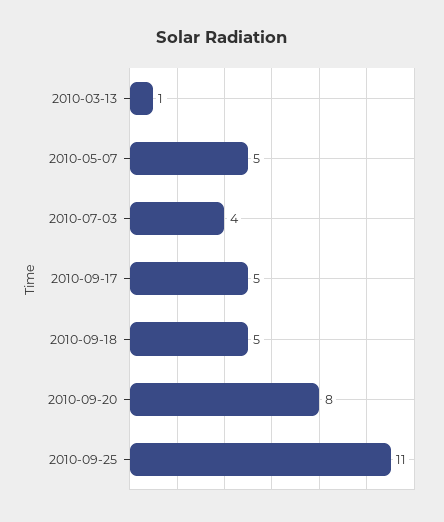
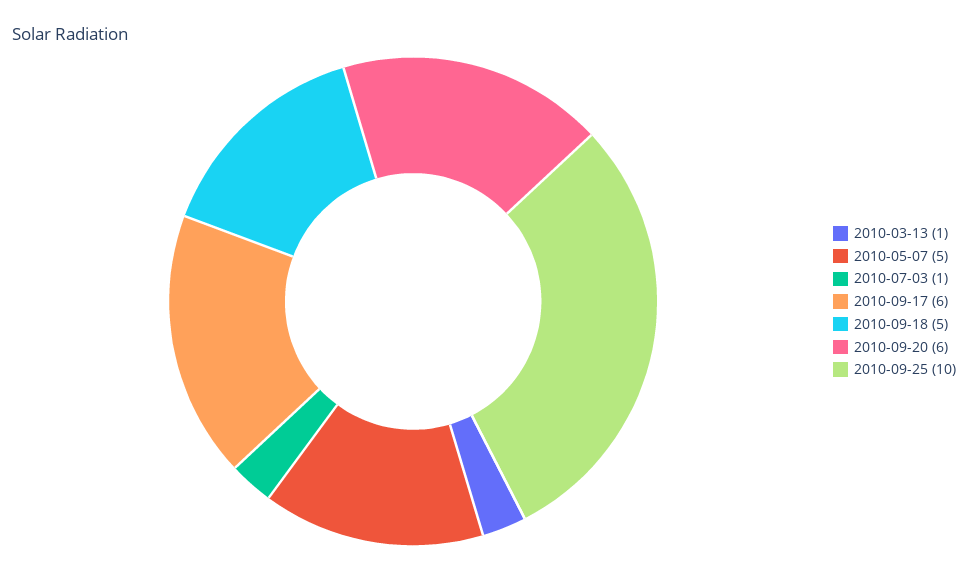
  {
    "2010-03-13": 1,
    "2010-05-07": 5,
-   "2010-07-03": 4,
+   "2010-07-03": 1,
-   "2010-09-17": 5,
+   "2010-09-17": 6,
    "2010-09-18": 5,
-   "2010-09-20": 8,
+   "2010-09-20": 6,
-   "2010-09-25": 11
+   "2010-09-25": 10
  }

